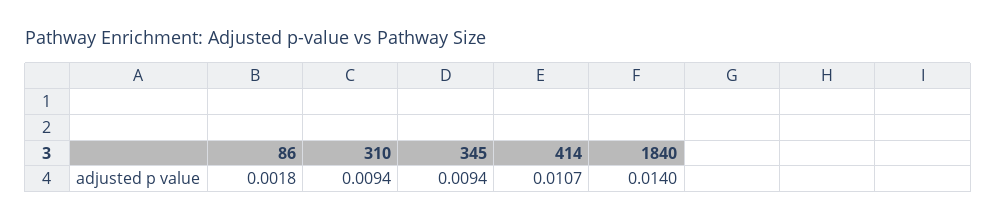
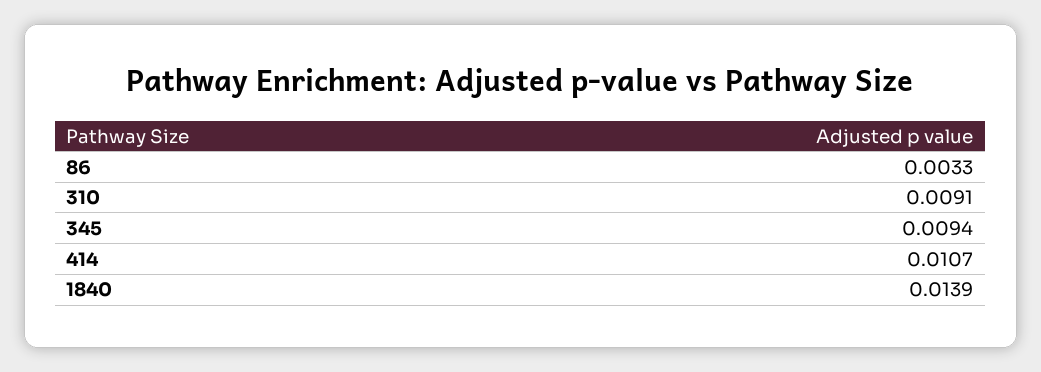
  {
-   "86": 0.0018,
+   "86": 0.0033,
-   "310": 0.0094,
+   "310": 0.0091,
    "345": 0.0094,
    "414": 0.0107,
-   "1840": 0.014
+   "1840": 0.0139
  }

